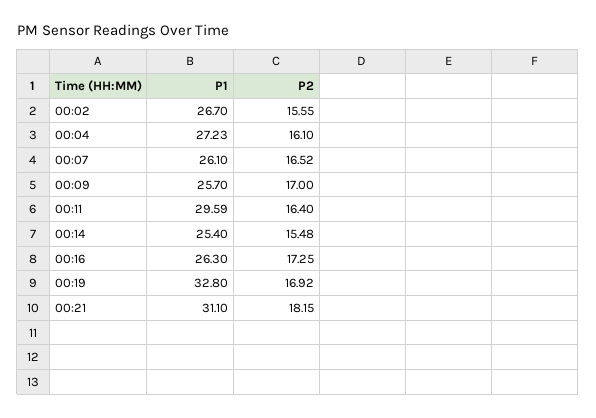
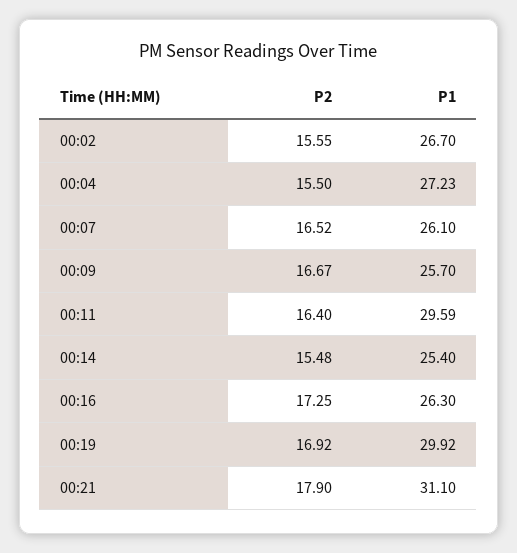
  {
    "P1": {
      "00:02": 26.7,
      "00:04": 27.23,
      "00:07": 26.1,
      "00:09": 25.7,
      "00:11": 29.59,
      "00:14": 25.4,
      "00:16": 26.3,
-     "00:19": 32.8,
+     "00:19": 29.92,
      "00:21": 31.1
    },
    "P2": {
      "00:02": 15.55,
-     "00:04": 16.1,
+     "00:04": 15.5,
      "00:07": 16.52,
-     "00:09": 17,
+     "00:09": 16.67,
      "00:11": 16.4,
      "00:14": 15.48,
      "00:16": 17.25,
      "00:19": 16.92,
-     "00:21": 18.15
+     "00:21": 17.9
    }
  }

